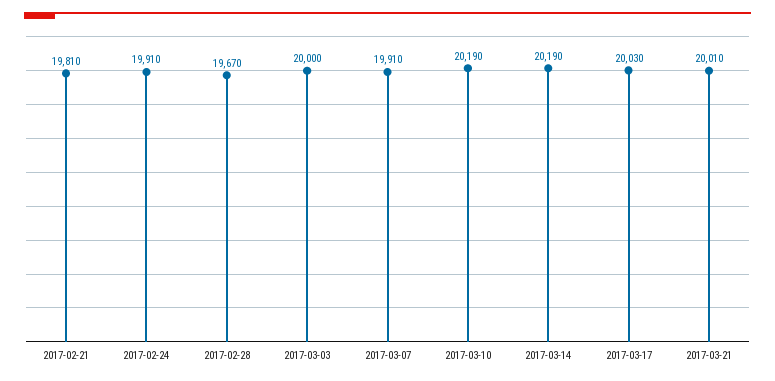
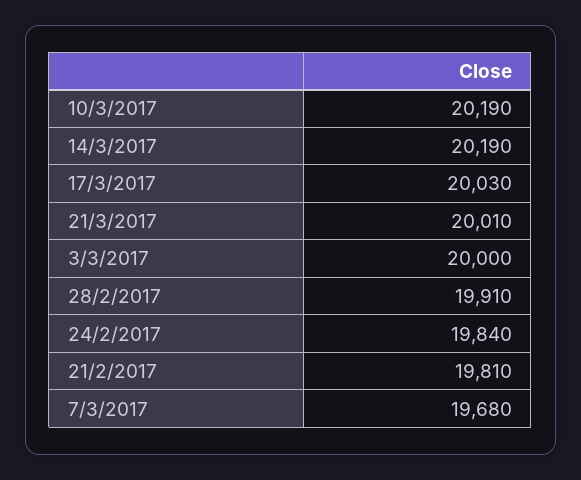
  {
    "2017-02-21": 19810,
-   "2017-02-24": 19910,
+   "2017-02-24": 19840,
-   "2017-02-28": 19670,
+   "2017-02-28": 19910,
    "2017-03-03": 20000,
-   "2017-03-07": 19910,
+   "2017-03-07": 19680,
    "2017-03-10": 20190,
    "2017-03-14": 20190,
    "2017-03-17": 20030,
    "2017-03-21": 20010
  }

